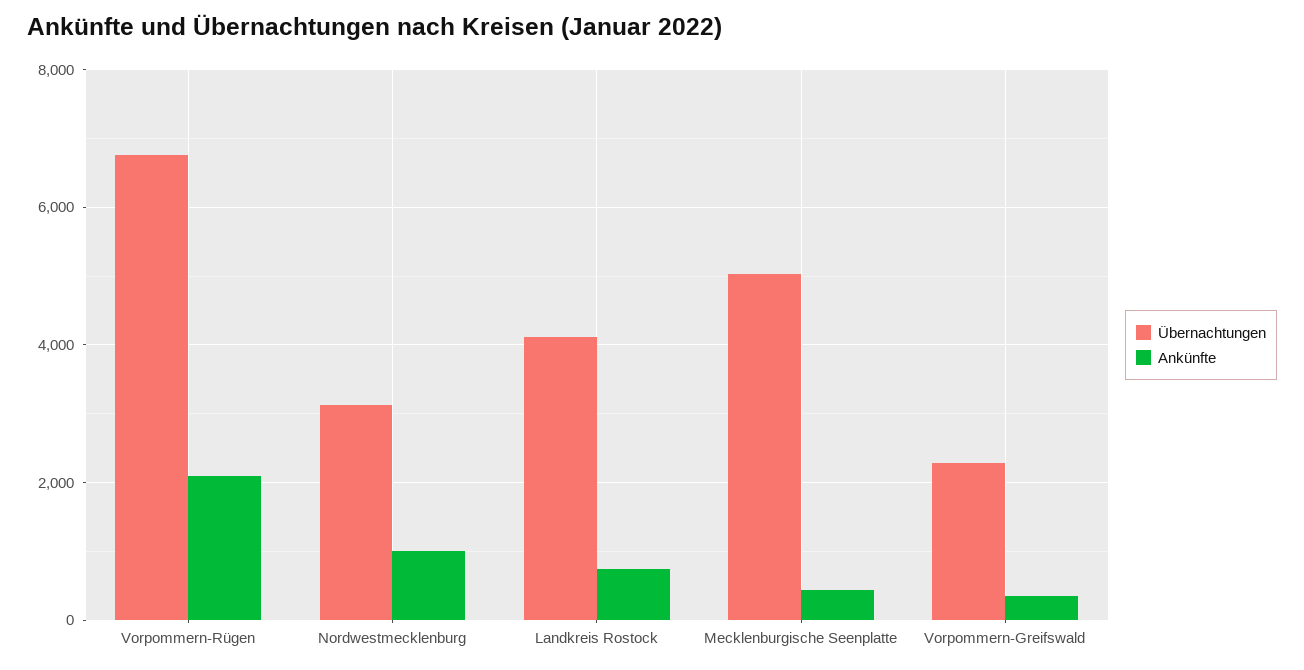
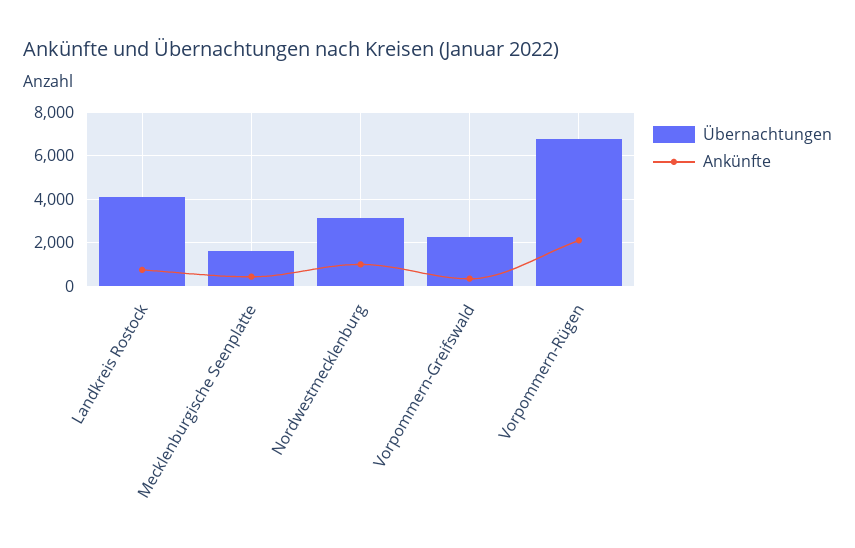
  {
    "Übernachtungen": {
      "Vorpommern-Rügen": 6800,
      "Nordwestmecklenburg": 3200,
      "Landkreis Rostock": 4200,
-     "Mecklenburgische Seenplatte": 5000,
+     "Mecklenburgische Seenplatte": 1500,
      "Vorpommern-Greifswald": 2200
    },
    "Ankünfte": {
      "Vorpommern-Rügen": 2200,
      "Nordwestmecklenburg": 1000,
      "Landkreis Rostock": 800,
      "Mecklenburgische Seenplatte": 400,
      "Vorpommern-Greifswald": 400
    }
  }

